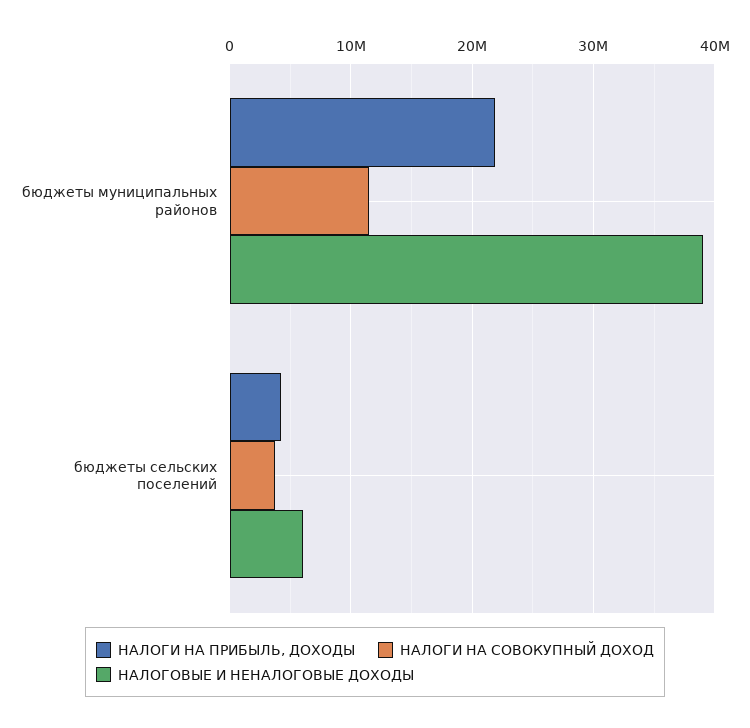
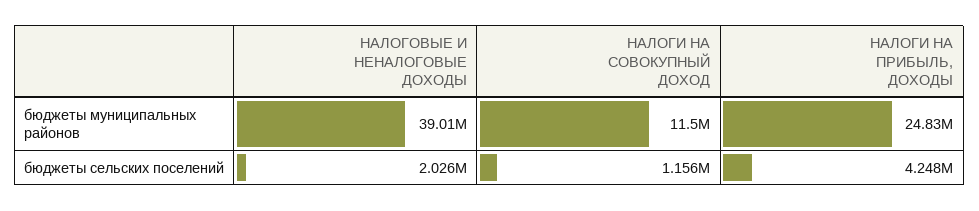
  {
    "НАЛОГИ НА ПРИБЫЛЬ, ДОХОДЫ": {
-     "бюджеты муниципальных районов": 22000000,
+     "бюджеты муниципальных районов": 24830000,
      "бюджеты сельских поселений": 4248000
    },
    "НАЛОГИ НА СОВОКУПНЫЙ ДОХОД": {
      "бюджеты муниципальных районов": 11500000,
-     "бюджеты сельских поселений": 4000000
+     "бюджеты сельских поселений": 1156000
    },
    "НАЛОГОВЫЕ И НЕНАЛОГОВЫЕ ДОХОДЫ": {
      "бюджеты муниципальных районов": 39010000,
-     "бюджеты сельских поселений": 6000000
+     "бюджеты сельских поселений": 2026000
    }
  }

